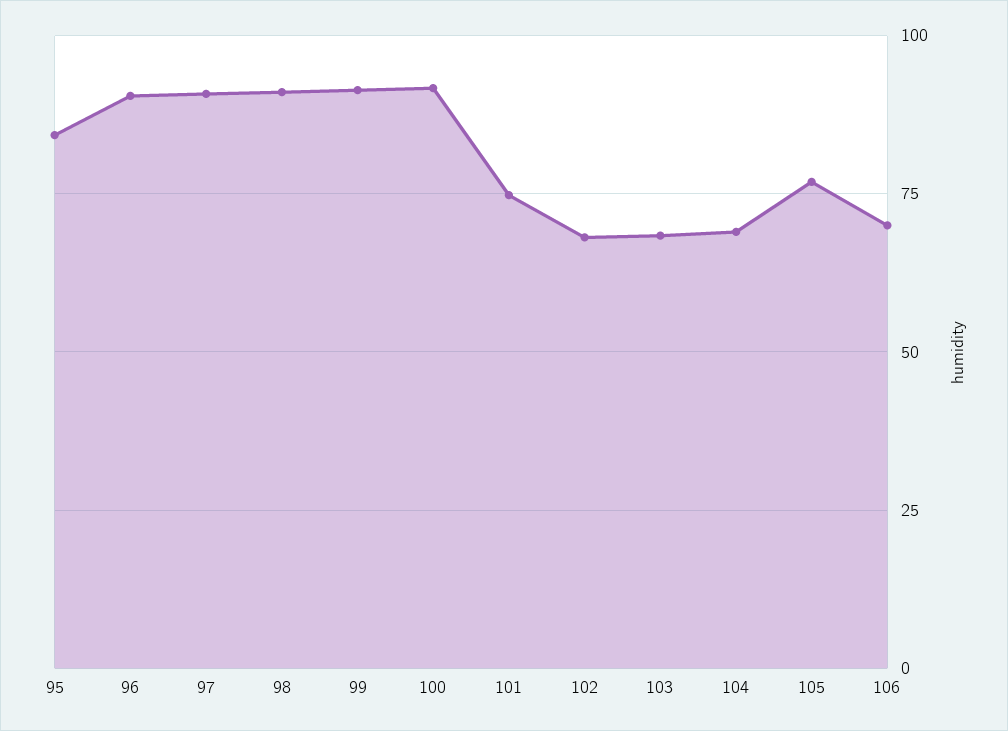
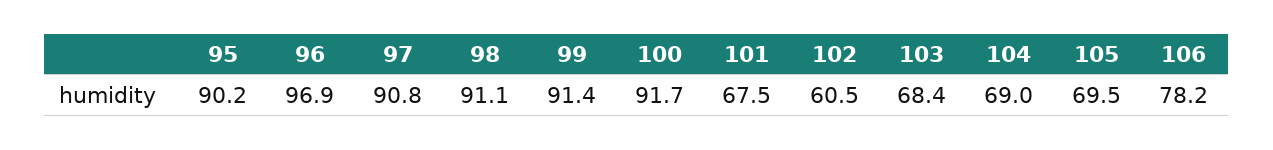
  {
-   "95": 85,
+   "95": 90.2,
-   "96": 90,
+   "96": 96.9,
    "97": 90.8,
    "98": 91.1,
    "99": 91.4,
    "100": 91.7,
-   "101": 75,
+   "101": 67.5,
-   "102": 67.5,
+   "102": 60.5,
    "103": 68.4,
    "104": 69,
-   "105": 77.5,
+   "105": 69.5,
-   "106": 70
+   "106": 78.2
  }

